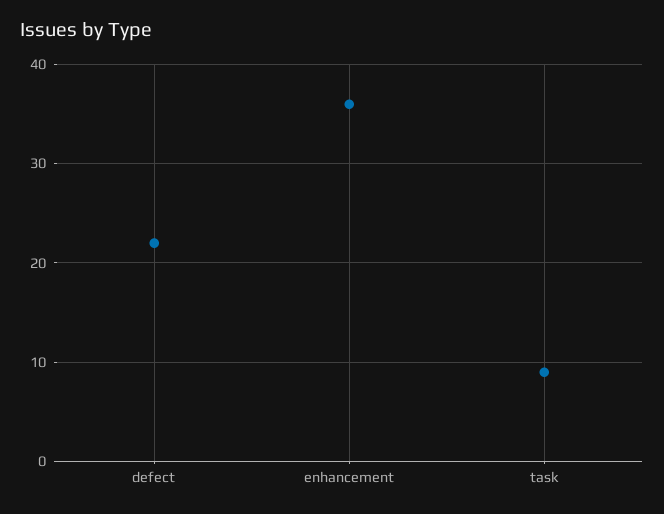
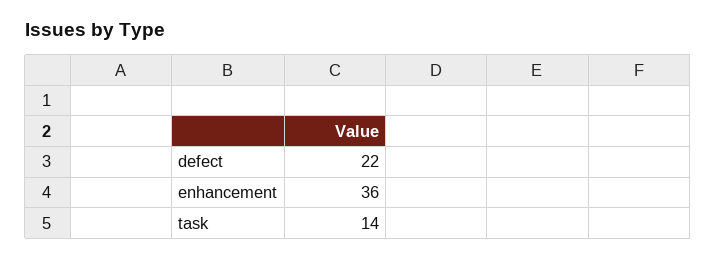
  {
    "defect": 22,
    "enhancement": 36,
-   "task": 9
+   "task": 14
  }

